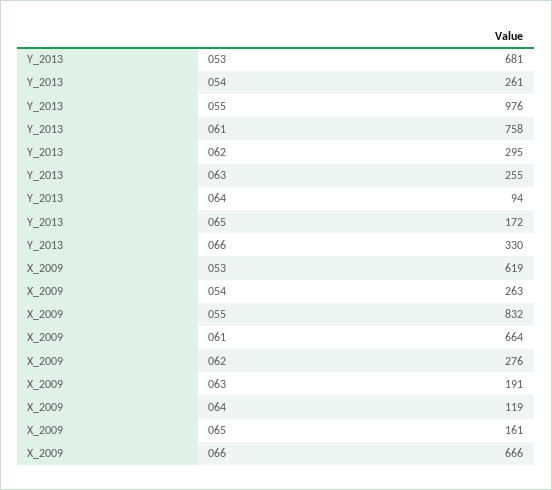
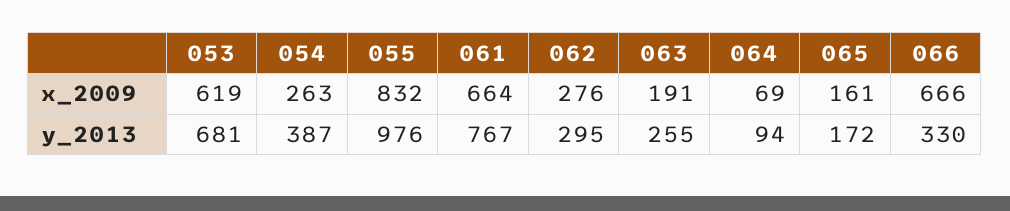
  {
    "Y_2013": {
      "053": 681,
-     "054": 261,
+     "054": 387,
      "055": 976,
-     "061": 758,
+     "061": 767,
      "062": 295,
      "063": 255,
      "064": 94,
      "065": 172,
      "066": 330
    },
    "X_2009": {
      "053": 619,
      "054": 263,
      "055": 832,
      "061": 664,
      "062": 276,
      "063": 191,
-     "064": 119,
+     "064": 69,
      "065": 161,
      "066": 666
    }
  }

